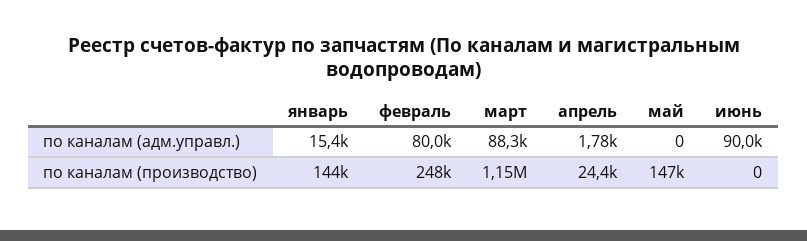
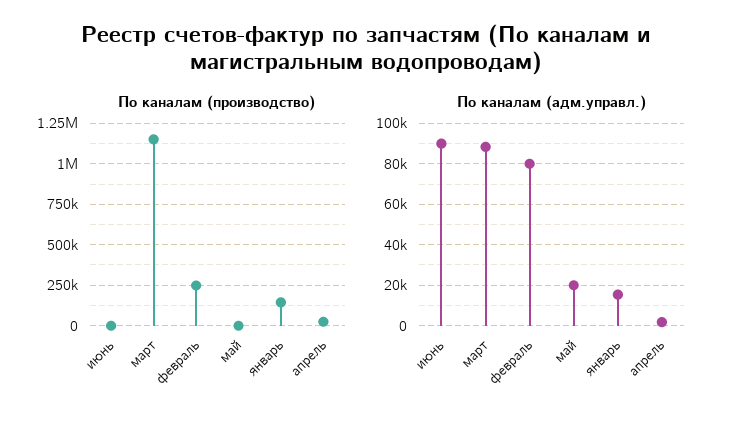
  {
    "по каналам (адм.управл.)": {
      "январь": 15400,
      "февраль": 80000,
      "март": 88300,
      "апрель": 1780,
-     "май": 0,
+     "май": 20000,
      "июнь": 90000
    },
    "по каналам (производство)": {
      "январь": 144000,
      "февраль": 248000,
      "март": 1150000,
      "апрель": 24400,
-     "май": 147000,
+     "май": 0,
      "июнь": 0
    }
  }

